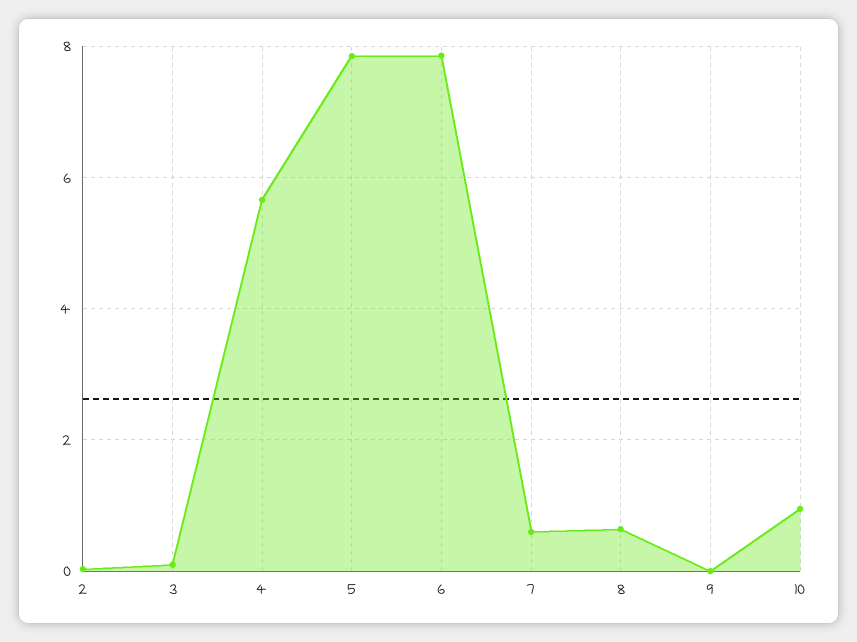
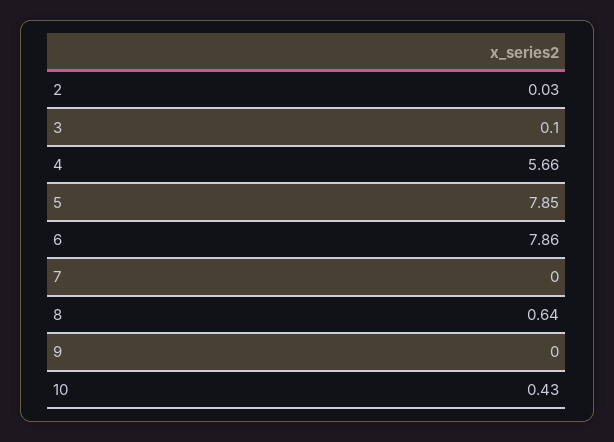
  {
    "2": 0.03,
    "3": 0.1,
    "4": 5.66,
    "5": 7.85,
    "6": 7.86,
-   "7": 0.6,
+   "7": 0,
    "8": 0.64,
    "9": 0,
-   "10": 1
+   "10": 0.43
  }

